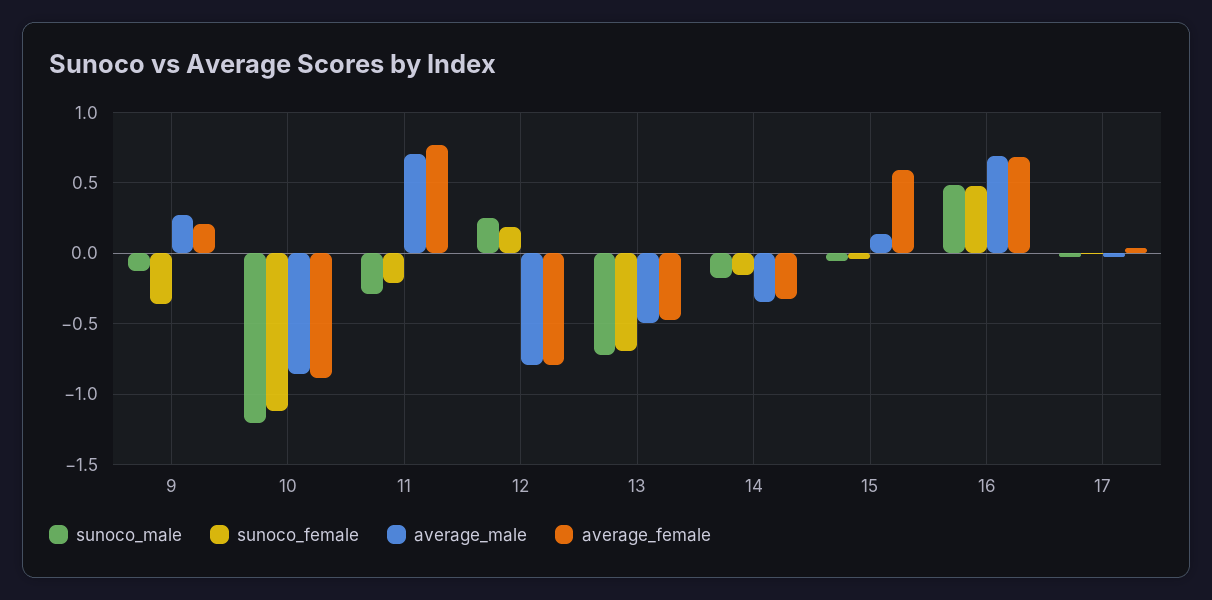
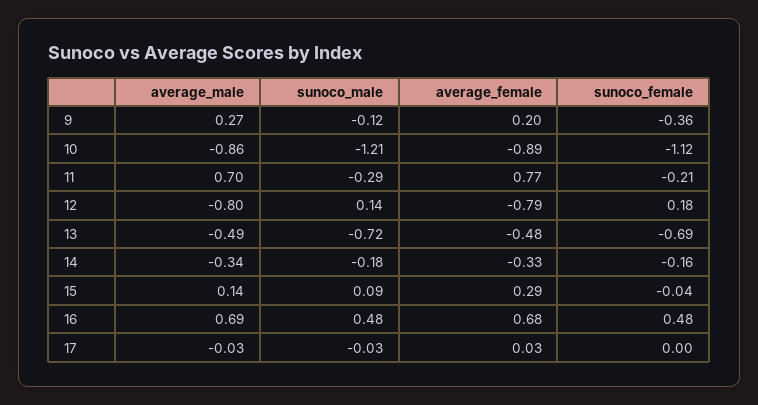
  {
    "sunoco_male": {
      "9": -0.12,
      "10": -1.21,
      "11": -0.29,
-     "12": 0.25,
+     "12": 0.14,
      "13": -0.72,
      "14": -0.18,
-     "15": -0.05,
+     "15": 0.09,
      "16": 0.48,
      "17": -0.03
    },
    "sunoco_female": {
      "9": -0.36,
      "10": -1.12,
      "11": -0.21,
      "12": 0.18,
      "13": -0.69,
      "14": -0.16,
      "15": -0.04,
      "16": 0.48,
      "17": 0
    },
    "average_male": {
      "9": 0.27,
      "10": -0.86,
      "11": 0.7,
      "12": -0.8,
      "13": -0.49,
      "14": -0.34,
      "15": 0.14,
      "16": 0.69,
      "17": -0.03
    },
    "average_female": {
      "9": 0.2,
      "10": -0.89,
      "11": 0.77,
      "12": -0.79,
      "13": -0.48,
      "14": -0.33,
-     "15": 0.6,
+     "15": 0.29,
      "16": 0.68,
      "17": 0.03
    }
  }

